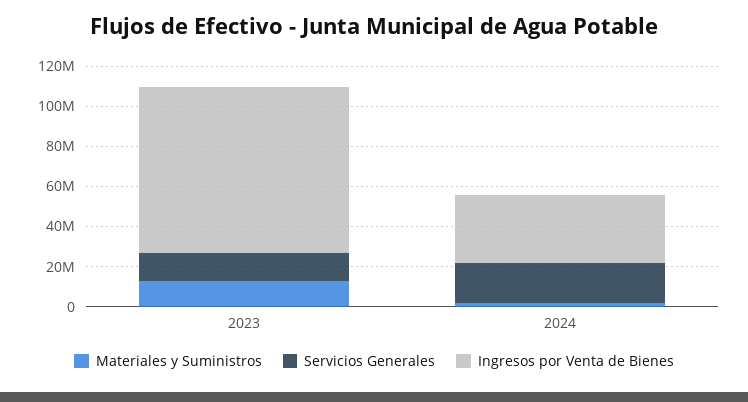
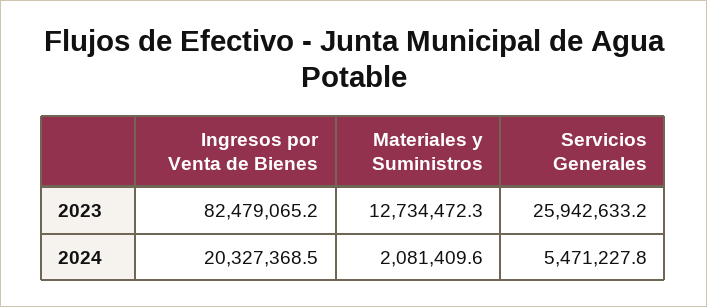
  {
    "Materiales y Suministros": {
      "2023": 12734472.3,
      "2024": 2081409.6
    },
    "Servicios Generales": {
-     "2023": 15000000,
+     "2023": 25942633.2,
-     "2024": 20000000
+     "2024": 5471227.8
    },
    "Ingresos por Venta de Bienes": {
      "2023": 82479065.2,
-     "2024": 35000000
+     "2024": 20327368.5
    }
  }

